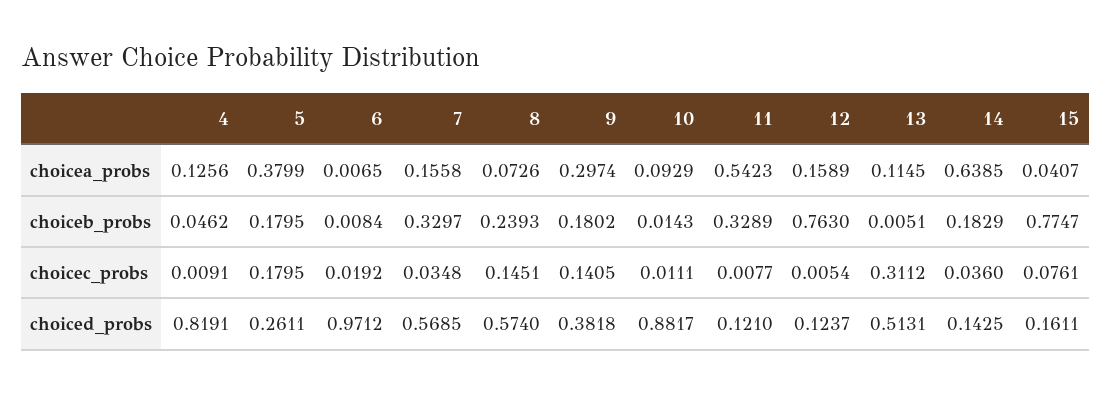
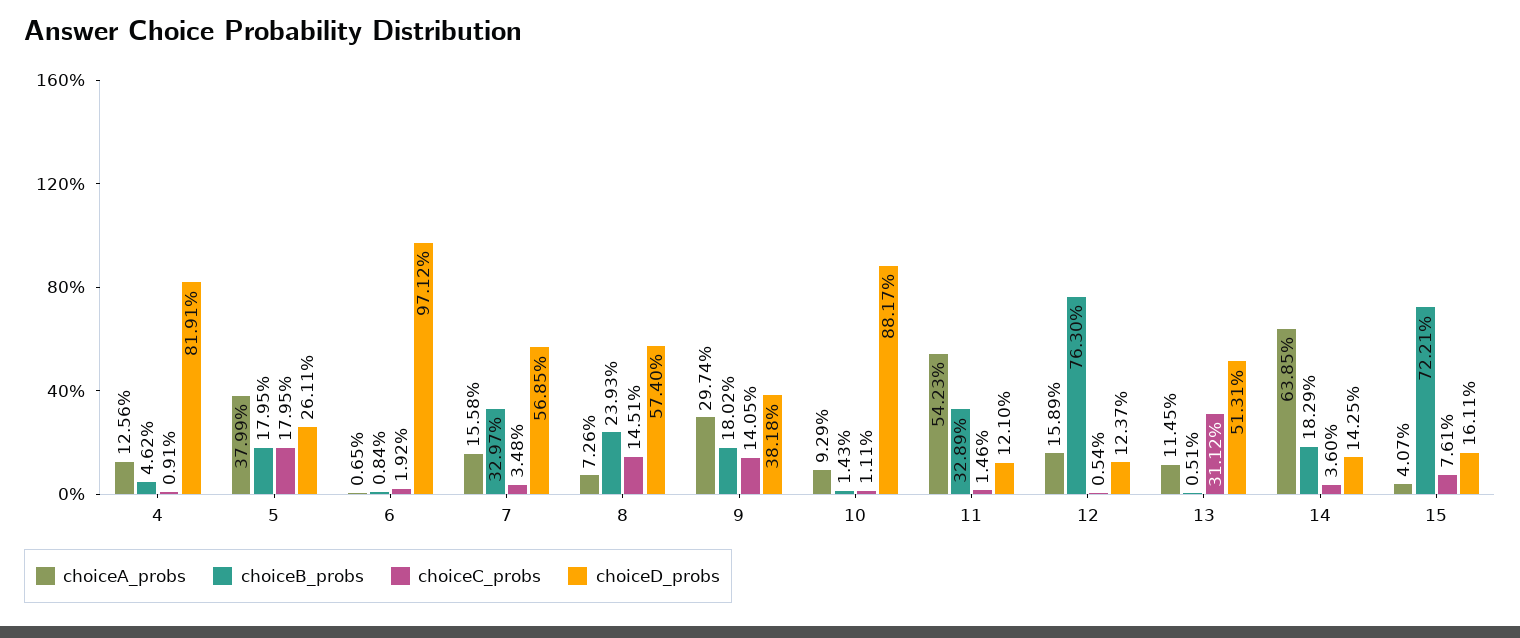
  {
    "choicea_probs": {
      "4": 0.1256,
      "5": 0.3799,
      "6": 0.0065,
      "7": 0.1558,
      "8": 0.0726,
      "9": 0.2974,
      "10": 0.0929,
      "11": 0.5423,
      "12": 0.1589,
      "13": 0.1145,
      "14": 0.6385,
      "15": 0.0407
    },
    "choiceb_probs": {
      "4": 0.0462,
      "5": 0.1795,
      "6": 0.0084,
      "7": 0.3297,
      "8": 0.2393,
      "9": 0.1802,
      "10": 0.0143,
      "11": 0.3289,
      "12": 0.763,
      "13": 0.0051,
      "14": 0.1829,
-     "15": 0.7747
+     "15": 0.7221
    },
    "choicec_probs": {
      "4": 0.0091,
      "5": 0.1795,
      "6": 0.0192,
      "7": 0.0348,
      "8": 0.1451,
      "9": 0.1405,
      "10": 0.0111,
-     "11": 0.0077,
+     "11": 0.0146,
      "12": 0.0054,
      "13": 0.3112,
      "14": 0.036,
      "15": 0.0761
    },
    "choiced_probs": {
      "4": 0.8191,
      "5": 0.2611,
      "6": 0.9712,
      "7": 0.5685,
      "8": 0.574,
      "9": 0.3818,
      "10": 0.8817,
      "11": 0.121,
      "12": 0.1237,
      "13": 0.5131,
      "14": 0.1425,
      "15": 0.1611
    }
  }

